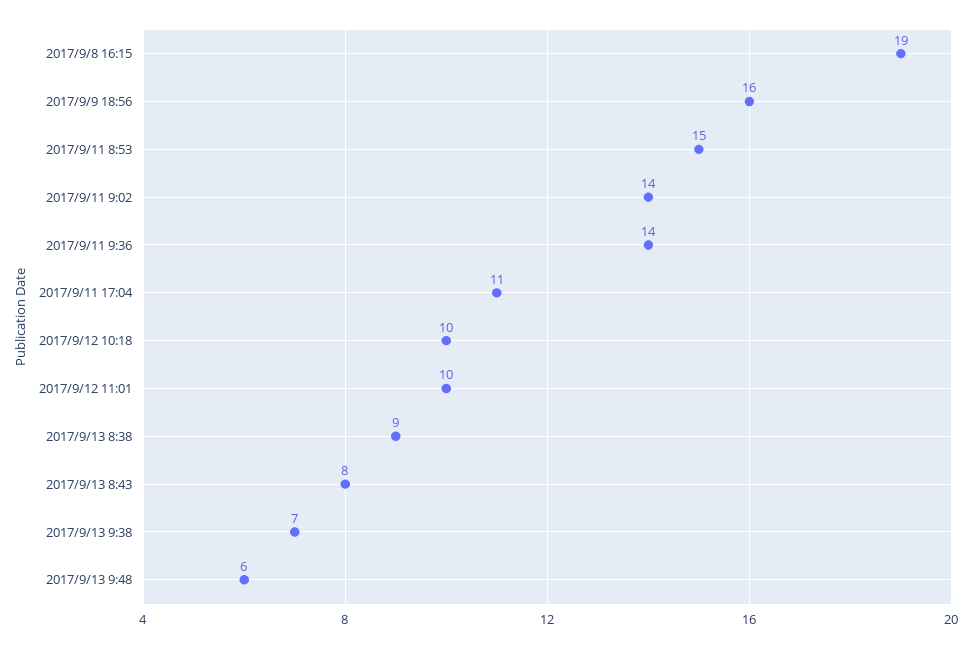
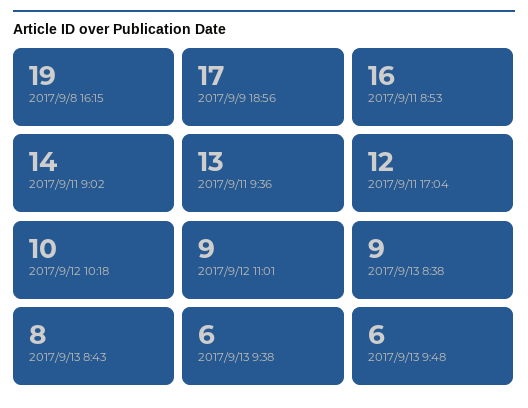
  {
    "2017/9/8 16:15": 19,
-   "2017/9/9 18:56": 16,
+   "2017/9/9 18:56": 17,
-   "2017/9/11 8:53": 15,
+   "2017/9/11 8:53": 16,
    "2017/9/11 9:02": 14,
-   "2017/9/11 9:36": 14,
+   "2017/9/11 9:36": 13,
-   "2017/9/11 17:04": 11,
+   "2017/9/11 17:04": 12,
    "2017/9/12 10:18": 10,
-   "2017/9/12 11:01": 10,
+   "2017/9/12 11:01": 9,
    "2017/9/13 8:38": 9,
    "2017/9/13 8:43": 8,
-   "2017/9/13 9:38": 7,
+   "2017/9/13 9:38": 6,
    "2017/9/13 9:48": 6
  }

